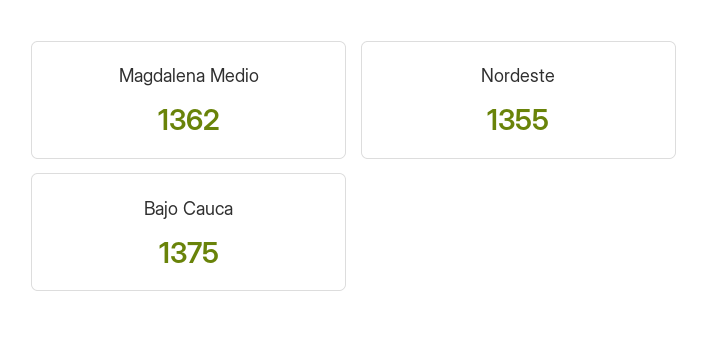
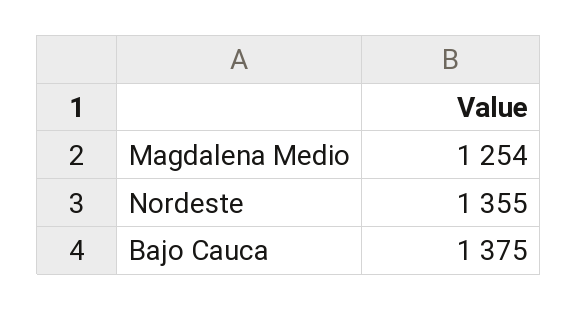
  {
-   "Magdalena Medio": 1362,
+   "Magdalena Medio": 1254,
    "Nordeste": 1355,
    "Bajo Cauca": 1375
  }

